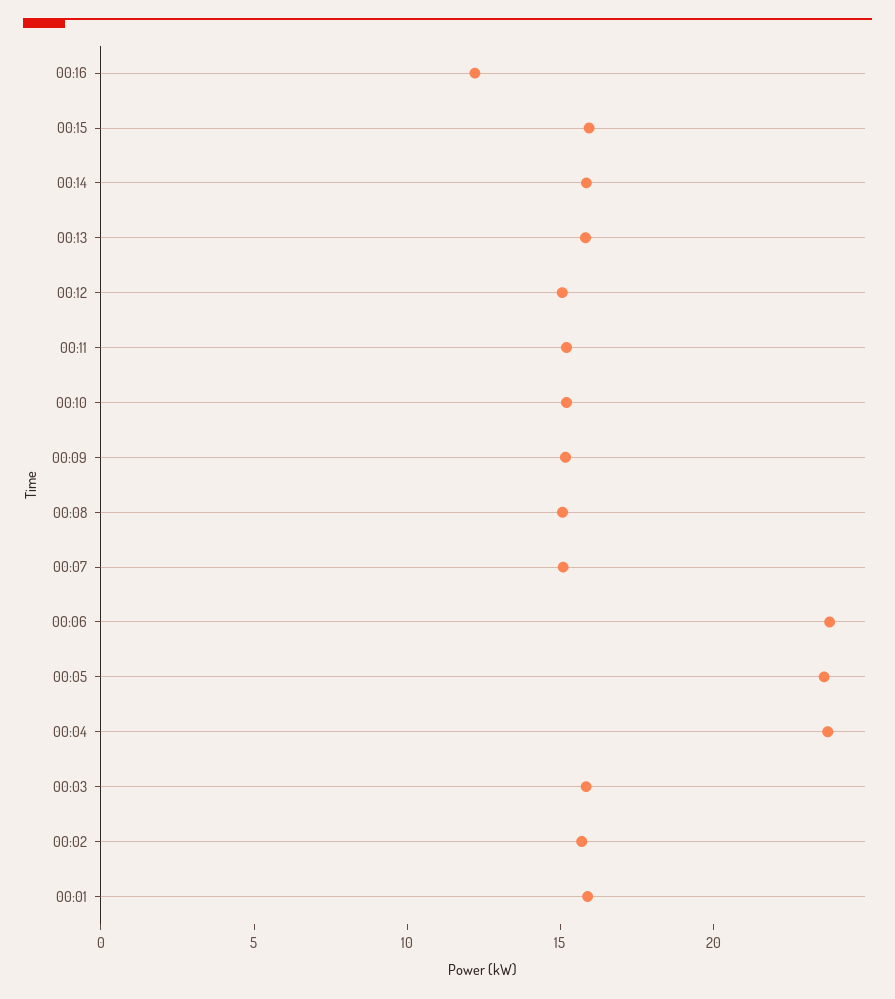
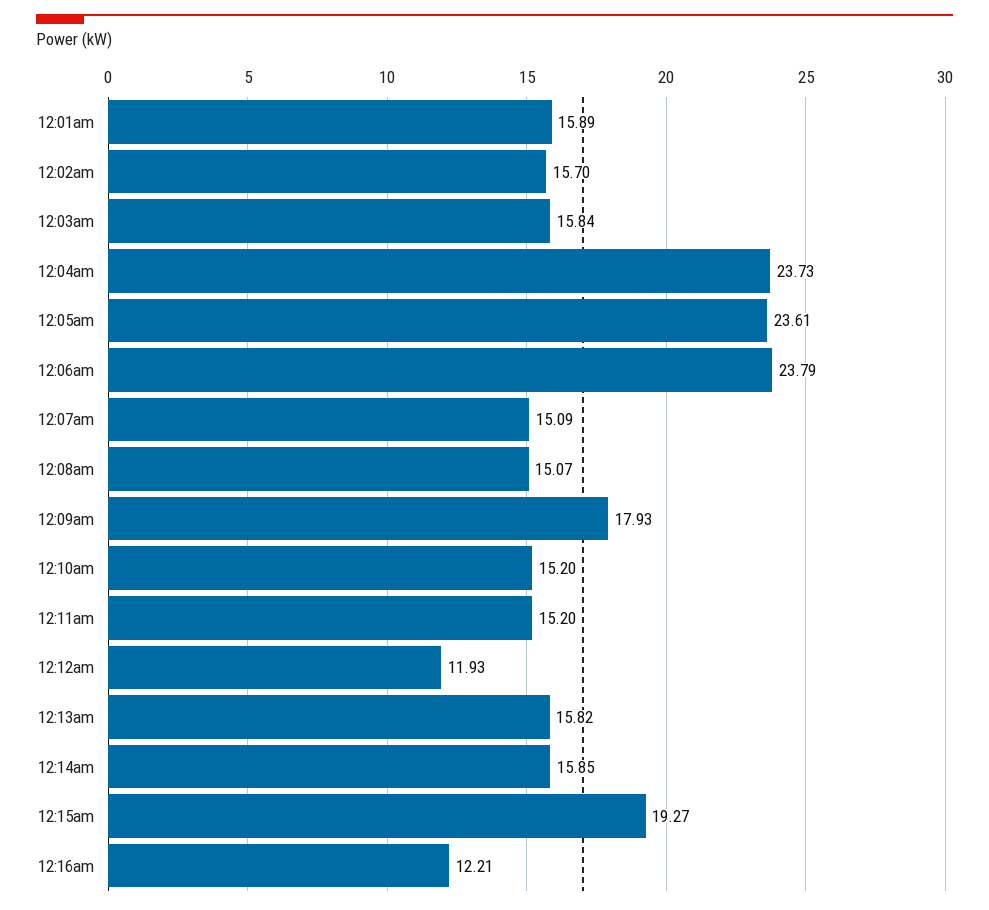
  {
    "00:16": 12.21,
-   "00:15": 16,
+   "00:15": 19.27,
    "00:14": 15.85,
    "00:13": 15.82,
-   "00:12": 15,
+   "00:12": 11.93,
    "00:11": 15.2,
    "00:10": 15.2,
-   "00:09": 15,
+   "00:09": 17.93,
    "00:08": 15.07,
    "00:07": 15.09,
    "00:06": 23.79,
    "00:05": 23.61,
    "00:04": 23.73,
    "00:03": 15.84,
    "00:02": 15.7,
    "00:01": 15.89
  }

